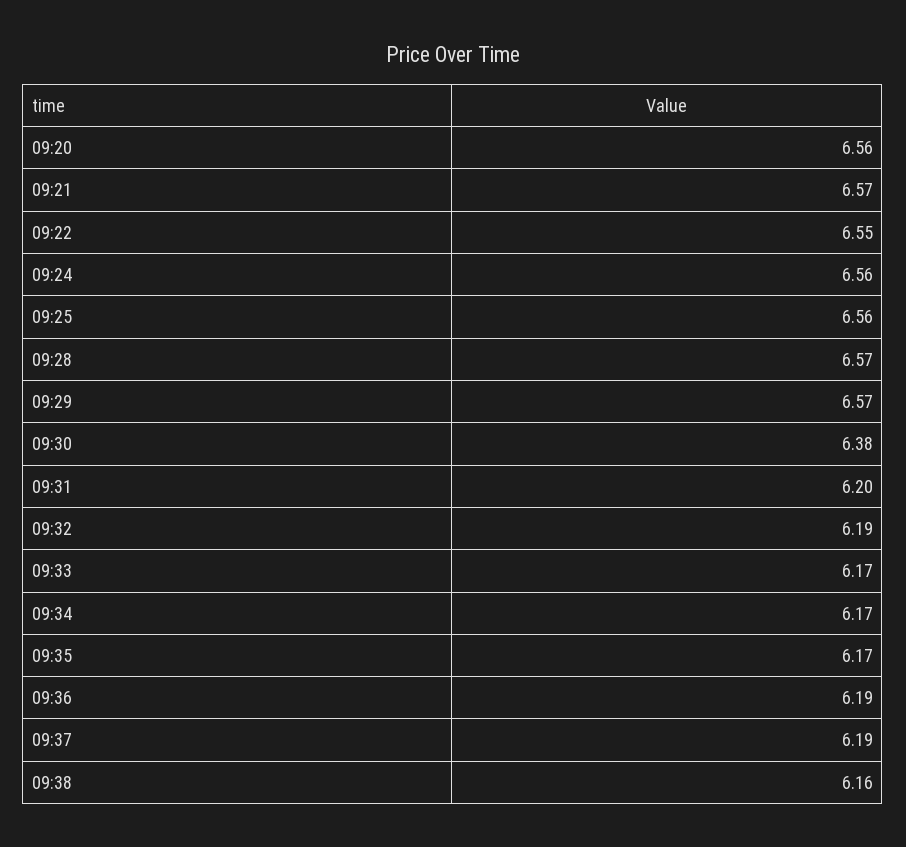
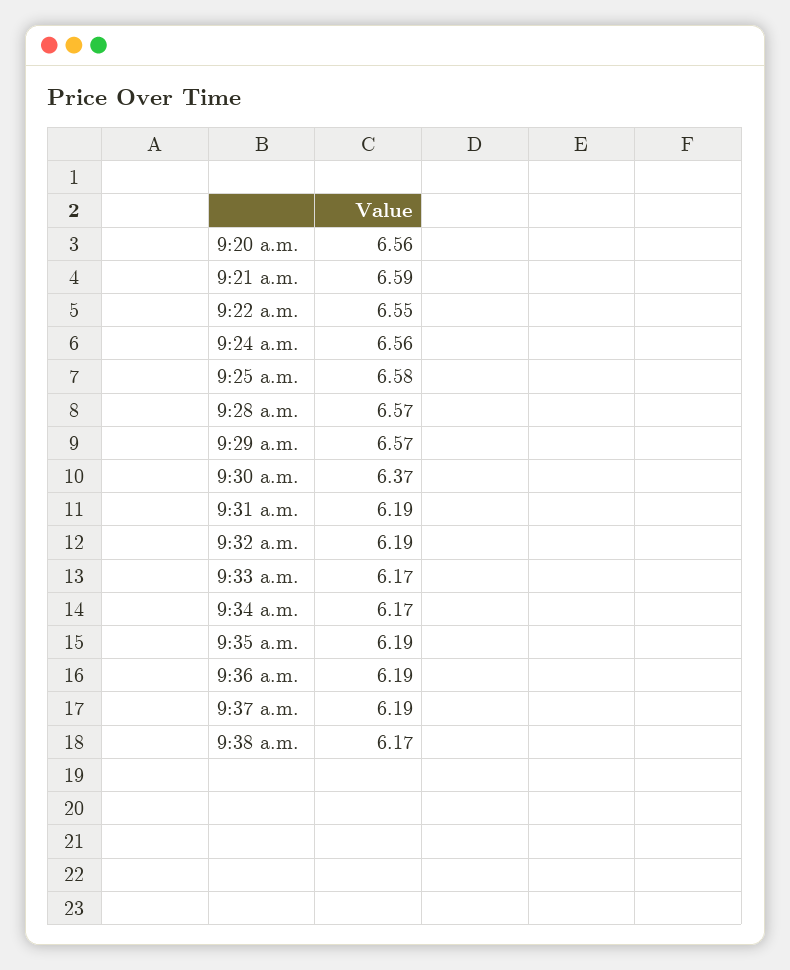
  {
    "09:20": 6.56,
-   "09:21": 6.57,
+   "09:21": 6.59,
    "09:22": 6.55,
    "09:24": 6.56,
-   "09:25": 6.56,
+   "09:25": 6.58,
    "09:28": 6.57,
    "09:29": 6.57,
-   "09:30": 6.38,
+   "09:30": 6.37,
-   "09:31": 6.2,
+   "09:31": 6.19,
    "09:32": 6.19,
    "09:33": 6.17,
    "09:34": 6.17,
-   "09:35": 6.17,
+   "09:35": 6.19,
    "09:36": 6.19,
    "09:37": 6.19,
-   "09:38": 6.16
+   "09:38": 6.17
  }

